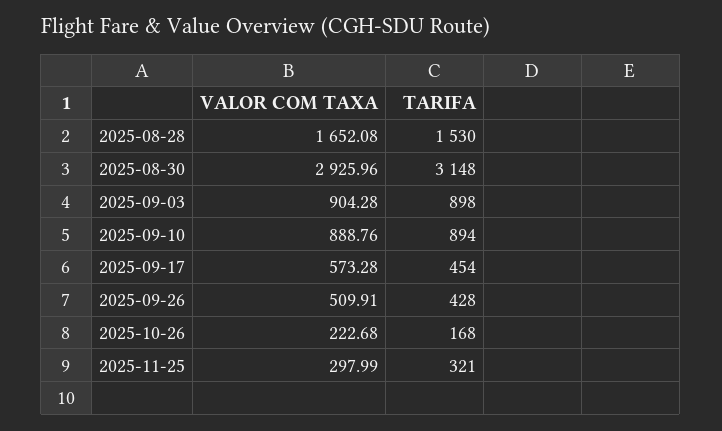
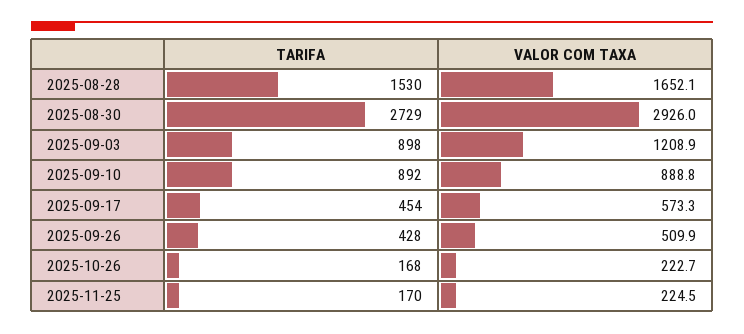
  {
    "VALOR COM TAXA": {
      "2025-08-28": 1652.08,
      "2025-08-30": 2925.96,
-     "2025-09-03": 904.28,
+     "2025-09-03": 1208.9,
      "2025-09-10": 888.76,
      "2025-09-17": 573.28,
      "2025-09-26": 509.91,
      "2025-10-26": 222.68,
-     "2025-11-25": 297.99
+     "2025-11-25": 224.5
    },
    "TARIFA": {
      "2025-08-28": 1530,
-     "2025-08-30": 3148,
+     "2025-08-30": 2729,
      "2025-09-03": 898,
-     "2025-09-10": 894,
+     "2025-09-10": 892,
      "2025-09-17": 454,
      "2025-09-26": 428,
      "2025-10-26": 168,
-     "2025-11-25": 321
+     "2025-11-25": 170
    }
  }

